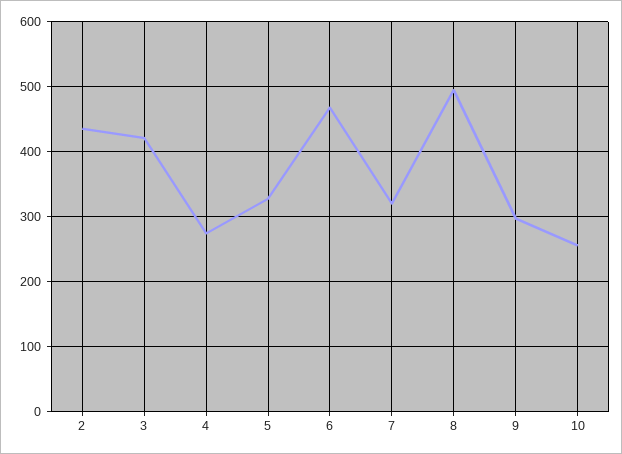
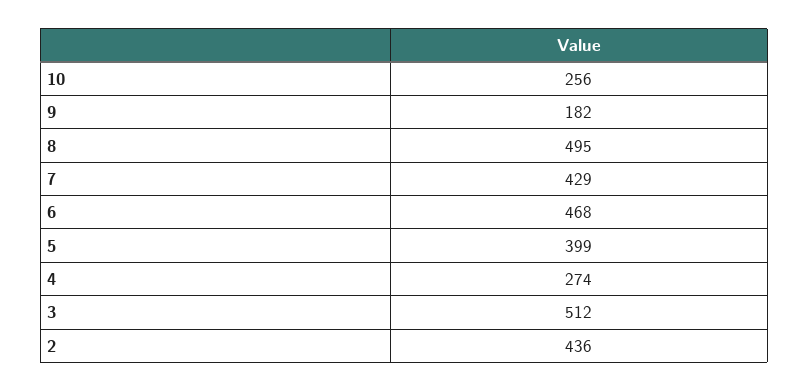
  {
    "2": 436,
-   "3": 420,
+   "3": 512,
    "4": 274,
-   "5": 330,
+   "5": 399,
    "6": 468,
-   "7": 320,
+   "7": 429,
    "8": 495,
-   "9": 300,
+   "9": 182,
    "10": 256
  }

